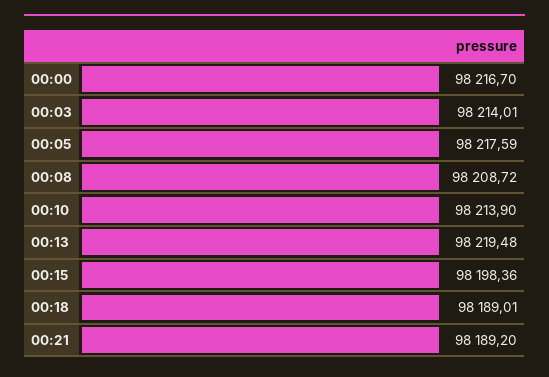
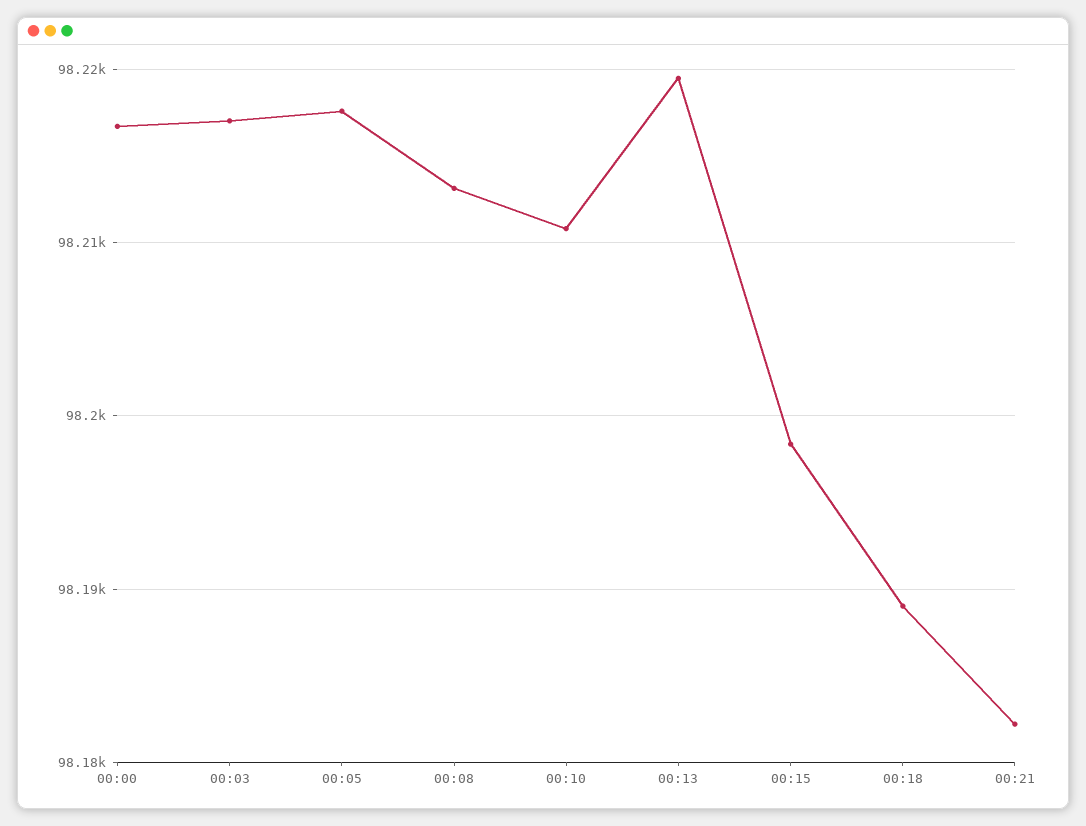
  {
    "00:00": 98216.7,
-   "00:03": 98214.01,
+   "00:03": 98217,
    "00:05": 98217.59,
-   "00:08": 98208.72,
+   "00:08": 98213,
-   "00:10": 98213.9,
+   "00:10": 98211,
    "00:13": 98219.48,
    "00:15": 98198.36,
    "00:18": 98189.01,
-   "00:21": 98189.2
+   "00:21": 98182
  }

